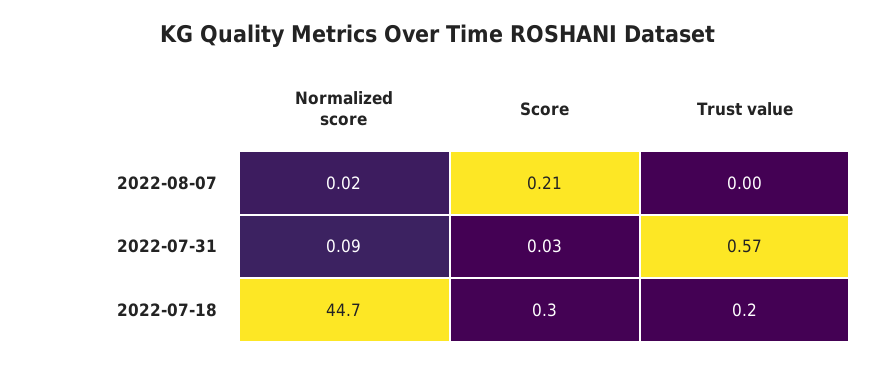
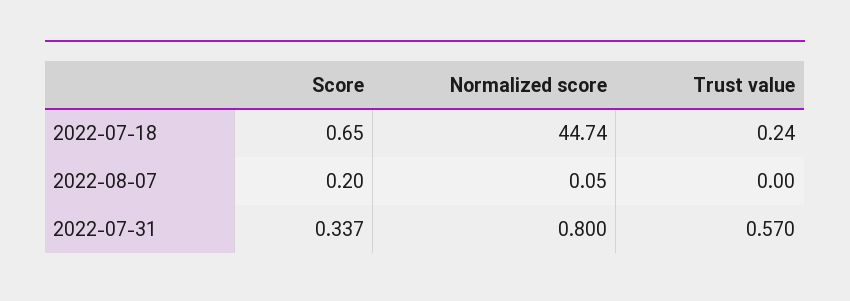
  {
    "Normalized score": {
-     "2022-08-07": 0.02,
+     "2022-08-07": 0.05,
-     "2022-07-31": 0.09,
+     "2022-07-31": 0.8,
      "2022-07-18": 44.74
    },
    "Score": {
-     "2022-08-07": 0.21,
+     "2022-08-07": 0.2,
-     "2022-07-31": 0.03,
+     "2022-07-31": 0.337,
-     "2022-07-18": 0.3
+     "2022-07-18": 0.65
    },
    "Trust value": {
      "2022-08-07": 0,
      "2022-07-31": 0.57,
      "2022-07-18": 0.24
    }
  }

